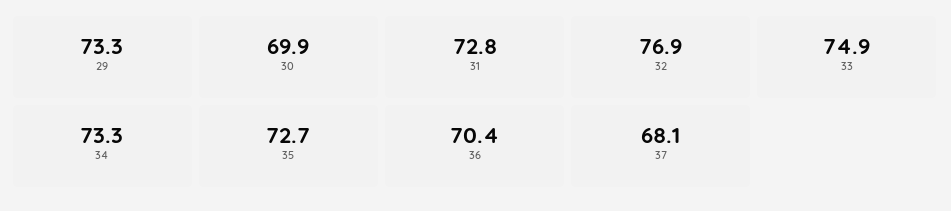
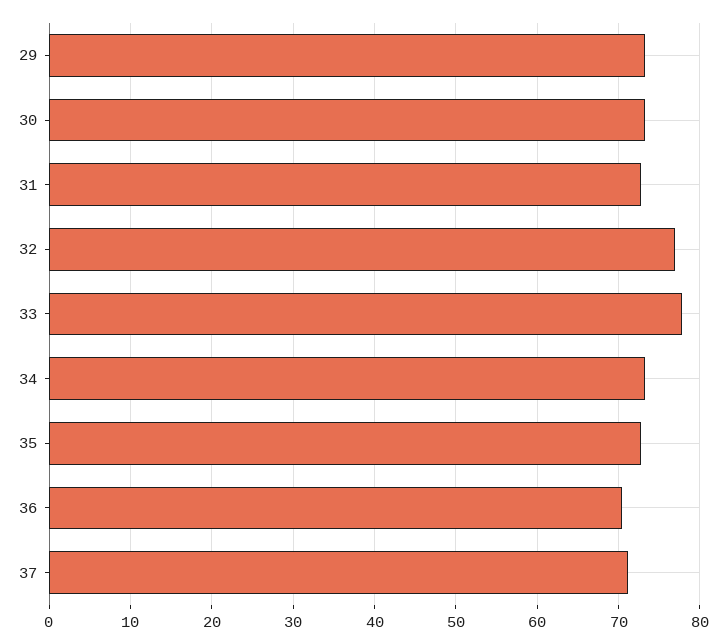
  {
    "29": 73.3,
-   "30": 69.9,
+   "30": 73,
    "31": 72.8,
    "32": 76.9,
-   "33": 74.9,
+   "33": 78,
    "34": 73.3,
    "35": 72.7,
    "36": 70.4,
-   "37": 68.1
+   "37": 71
  }

